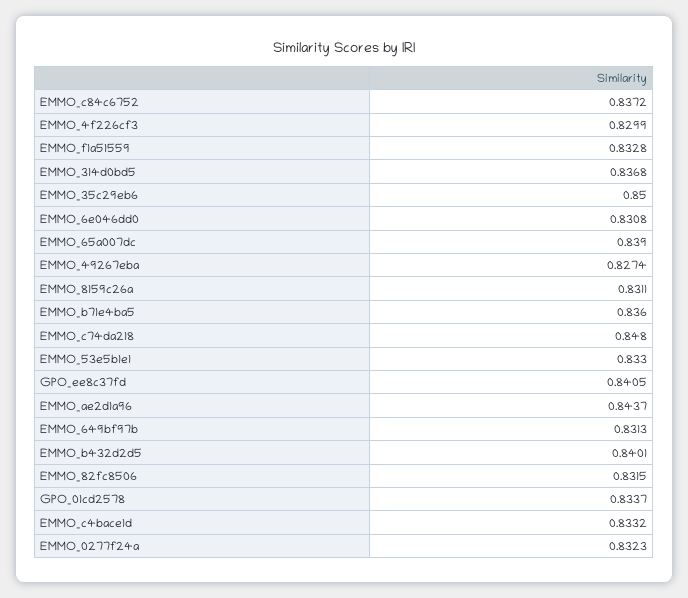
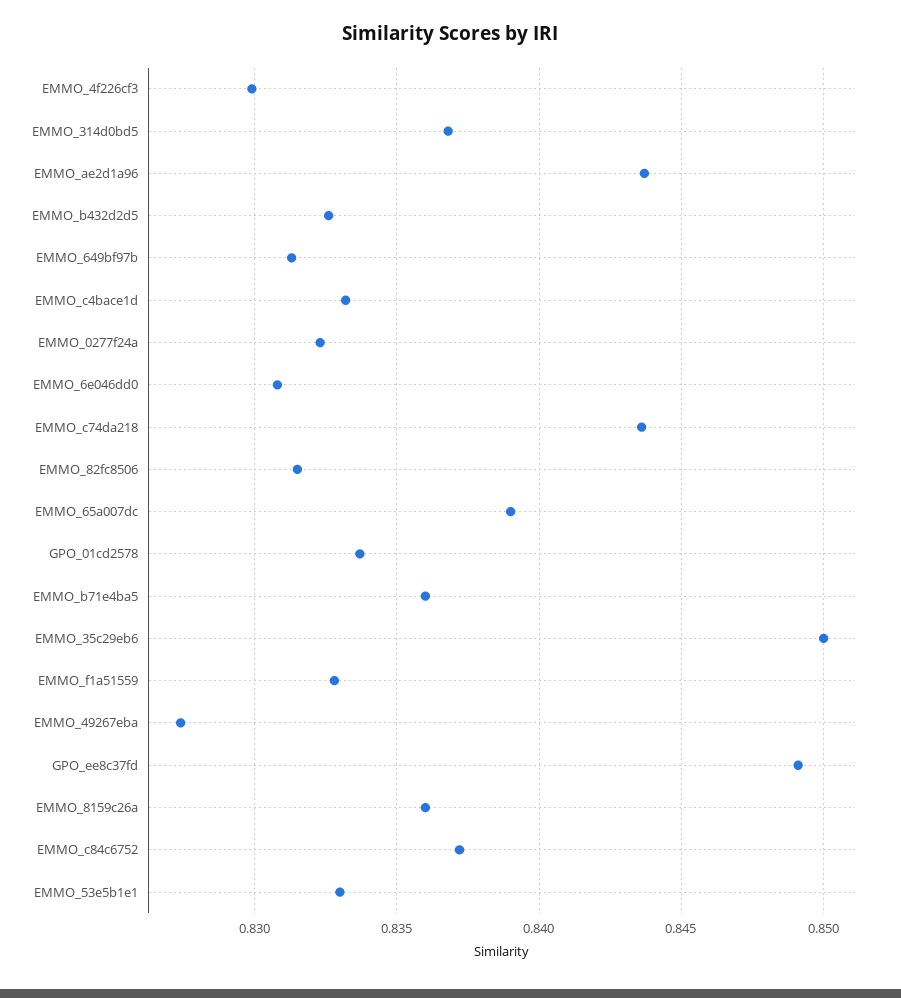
  {
    "EMMO_c84c6752": 0.8372,
    "EMMO_4f226cf3": 0.8299,
    "EMMO_f1a51559": 0.8328,
    "EMMO_314d0bd5": 0.8368,
    "EMMO_35c29eb6": 0.85,
    "EMMO_6e046dd0": 0.8308,
    "EMMO_65a007dc": 0.839,
    "EMMO_49267eba": 0.8274,
-   "EMMO_8159c26a": 0.8311,
+   "EMMO_8159c26a": 0.836,
    "EMMO_b71e4ba5": 0.836,
-   "EMMO_c74da218": 0.848,
+   "EMMO_c74da218": 0.8435,
    "EMMO_53e5b1e1": 0.833,
-   "GPO_ee8c37fd": 0.8405,
+   "GPO_ee8c37fd": 0.849,
    "EMMO_ae2d1a96": 0.8437,
    "EMMO_649bf97b": 0.8313,
-   "EMMO_b432d2d5": 0.8401,
+   "EMMO_b432d2d5": 0.8325,
    "EMMO_82fc8506": 0.8315,
    "GPO_01cd2578": 0.8337,
    "EMMO_c4bace1d": 0.8332,
    "EMMO_0277f24a": 0.8323
  }

